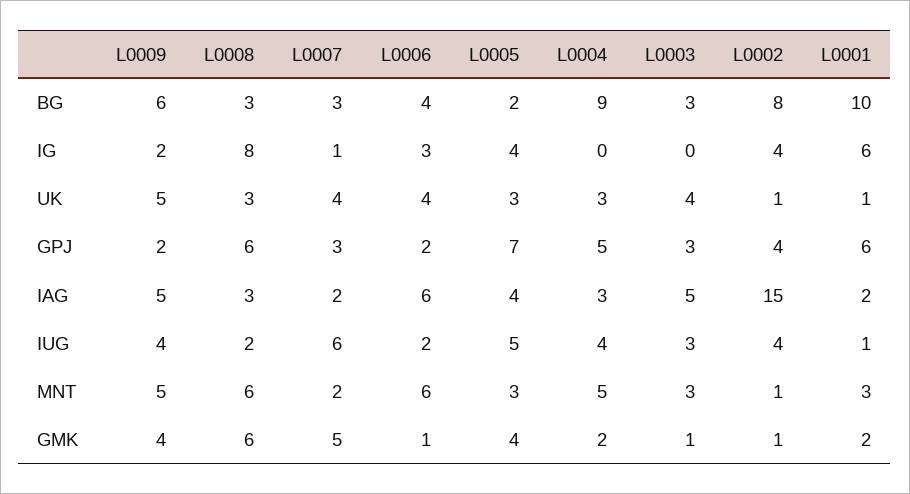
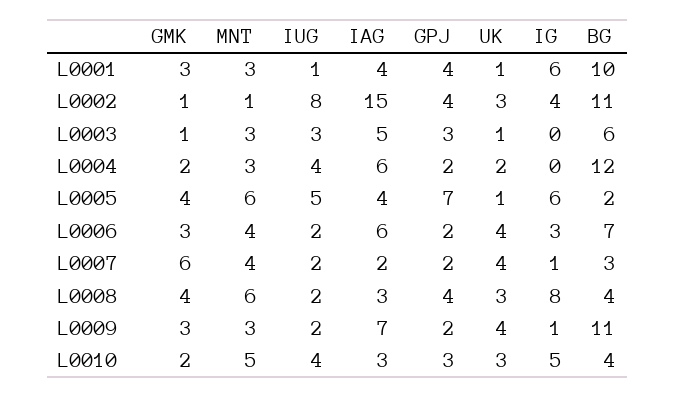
  {
    "L0009": {
-     "BG": 6,
+     "BG": 11,
-     "IG": 2,
+     "IG": 1,
-     "UK": 5,
+     "UK": 4,
      "GPJ": 2,
-     "IAG": 5,
+     "IAG": 7,
-     "IUG": 4,
+     "IUG": 2,
-     "MNT": 5,
+     "MNT": 3,
-     "GMK": 4
+     "GMK": 3
    },
    "L0008": {
-     "BG": 3,
+     "BG": 4,
      "IG": 8,
      "UK": 3,
-     "GPJ": 6,
+     "GPJ": 4,
      "IAG": 3,
      "IUG": 2,
      "MNT": 6,
-     "GMK": 6
+     "GMK": 4
    },
    "L0007": {
      "BG": 3,
      "IG": 1,
      "UK": 4,
-     "GPJ": 3,
+     "GPJ": 2,
      "IAG": 2,
-     "IUG": 6,
+     "IUG": 2,
-     "MNT": 2,
+     "MNT": 4,
-     "GMK": 5
+     "GMK": 6
    },
    "L0006": {
-     "BG": 4,
+     "BG": 7,
      "IG": 3,
      "UK": 4,
      "GPJ": 2,
      "IAG": 6,
      "IUG": 2,
-     "MNT": 6,
+     "MNT": 4,
-     "GMK": 1
+     "GMK": 3
    },
    "L0005": {
      "BG": 2,
-     "IG": 4,
+     "IG": 6,
-     "UK": 3,
+     "UK": 1,
      "GPJ": 7,
      "IAG": 4,
      "IUG": 5,
-     "MNT": 3,
+     "MNT": 6,
      "GMK": 4
    },
    "L0004": {
-     "BG": 9,
+     "BG": 12,
      "IG": 0,
-     "UK": 3,
+     "UK": 2,
-     "GPJ": 5,
+     "GPJ": 2,
-     "IAG": 3,
+     "IAG": 6,
      "IUG": 4,
-     "MNT": 5,
+     "MNT": 3,
      "GMK": 2
    },
    "L0003": {
-     "BG": 3,
+     "BG": 6,
      "IG": 0,
-     "UK": 4,
+     "UK": 1,
      "GPJ": 3,
      "IAG": 5,
      "IUG": 3,
      "MNT": 3,
      "GMK": 1
    },
    "L0002": {
-     "BG": 8,
+     "BG": 11,
      "IG": 4,
-     "UK": 1,
+     "UK": 3,
      "GPJ": 4,
      "IAG": 15,
-     "IUG": 4,
+     "IUG": 8,
      "MNT": 1,
      "GMK": 1
    },
    "L0001": {
      "BG": 10,
      "IG": 6,
      "UK": 1,
-     "GPJ": 6,
+     "GPJ": 4,
-     "IAG": 2,
+     "IAG": 4,
      "IUG": 1,
      "MNT": 3,
-     "GMK": 2
+     "GMK": 3
-   }
+   },
+   "L0010": {
+     "GMK": 2,
+     "MNT": 5,
+     "IUG": 4,
+     "IAG": 3,
+     "GPJ": 3,
+     "UK": 3,
+     "IG": 5,
+     "BG": 4
+   }
  }

